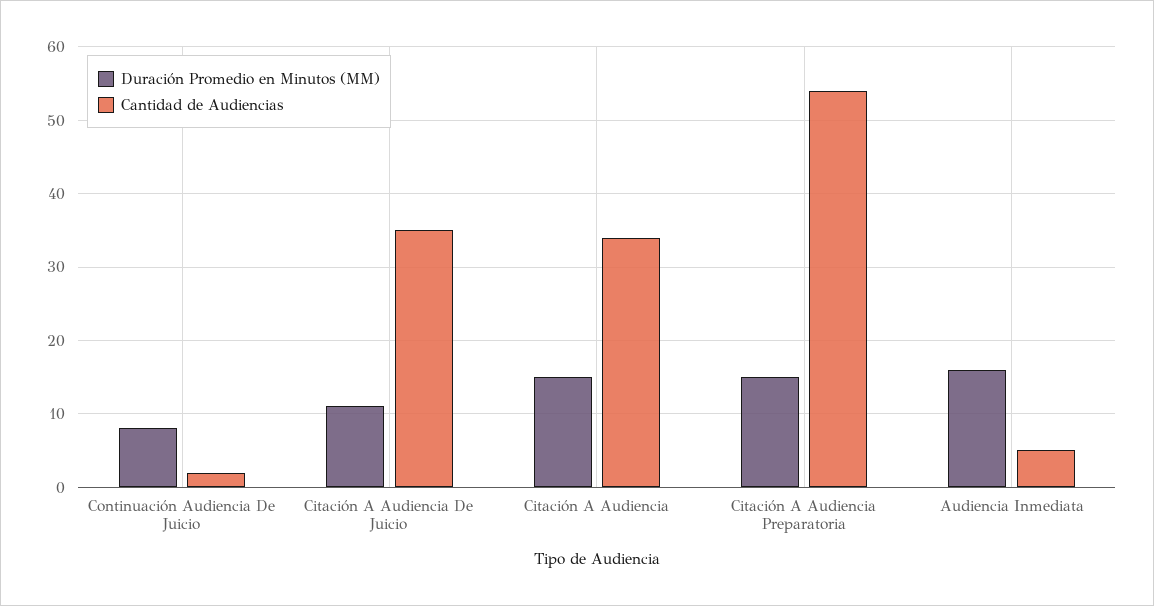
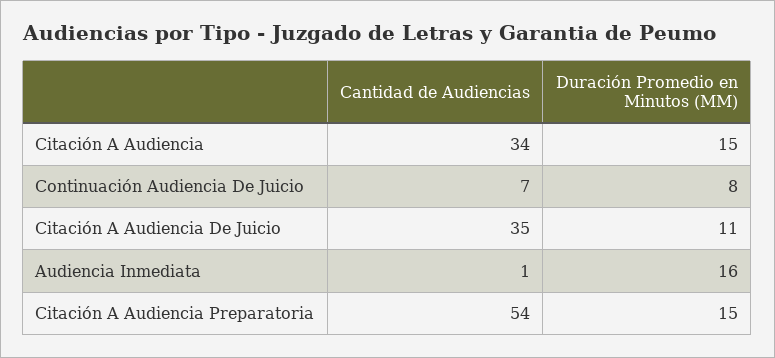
  {
    "Duración Promedio en Minutos (MM)": {
      "Continuación Audiencia De Juicio": 8,
      "Citación A Audiencia De Juicio": 11,
      "Citación A Audiencia": 15,
      "Citación A Audiencia Preparatoria": 15,
      "Audiencia Inmediata": 16
    },
    "Cantidad de Audiencias": {
-     "Continuación Audiencia De Juicio": 2,
+     "Continuación Audiencia De Juicio": 7,
      "Citación A Audiencia De Juicio": 35,
      "Citación A Audiencia": 34,
      "Citación A Audiencia Preparatoria": 54,
-     "Audiencia Inmediata": 5
+     "Audiencia Inmediata": 1
    }
  }

